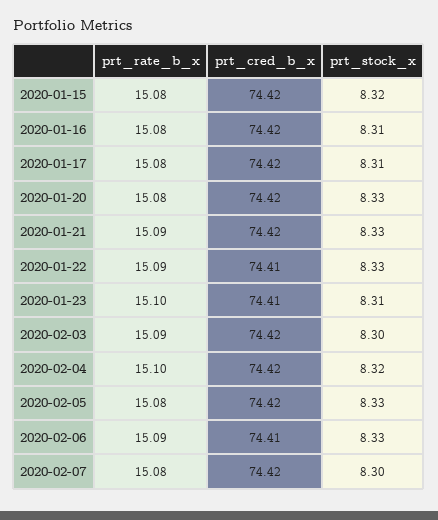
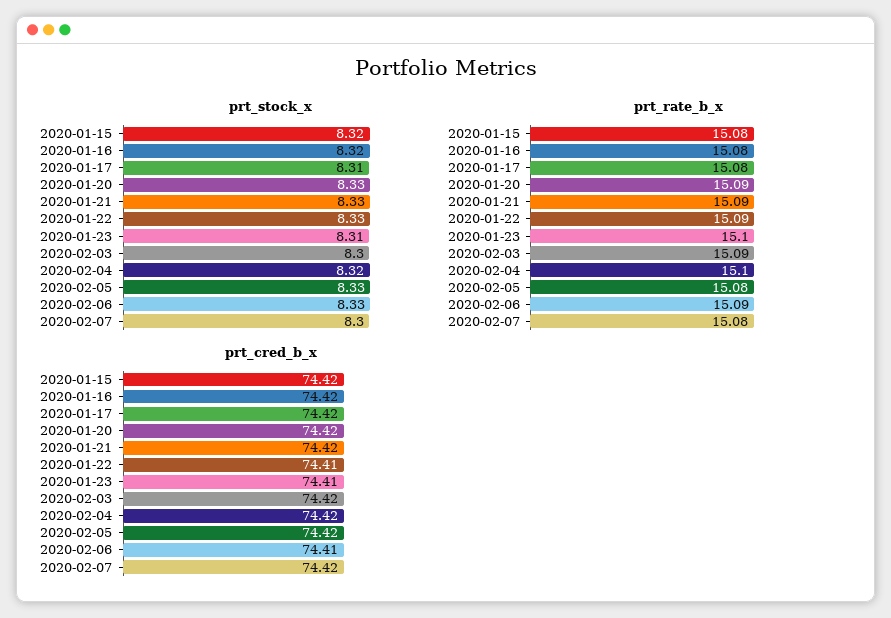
  {
    "prt_rate_b_x": {
      "2020-01-15": 15.08,
      "2020-01-16": 15.08,
      "2020-01-17": 15.08,
-     "2020-01-20": 15.08,
+     "2020-01-20": 15.09,
      "2020-01-21": 15.09,
      "2020-01-22": 15.09,
      "2020-01-23": 15.1,
      "2020-02-03": 15.09,
      "2020-02-04": 15.1,
      "2020-02-05": 15.08,
      "2020-02-06": 15.09,
      "2020-02-07": 15.08
    },
    "prt_cred_b_x": {
      "2020-01-15": 74.42,
      "2020-01-16": 74.42,
      "2020-01-17": 74.42,
      "2020-01-20": 74.42,
      "2020-01-21": 74.42,
      "2020-01-22": 74.41,
      "2020-01-23": 74.41,
      "2020-02-03": 74.42,
      "2020-02-04": 74.42,
      "2020-02-05": 74.42,
      "2020-02-06": 74.41,
      "2020-02-07": 74.42
    },
    "prt_stock_x": {
      "2020-01-15": 8.32,
-     "2020-01-16": 8.31,
+     "2020-01-16": 8.32,
      "2020-01-17": 8.31,
      "2020-01-20": 8.33,
      "2020-01-21": 8.33,
      "2020-01-22": 8.33,
      "2020-01-23": 8.31,
      "2020-02-03": 8.3,
      "2020-02-04": 8.32,
      "2020-02-05": 8.33,
      "2020-02-06": 8.33,
      "2020-02-07": 8.3
    }
  }

